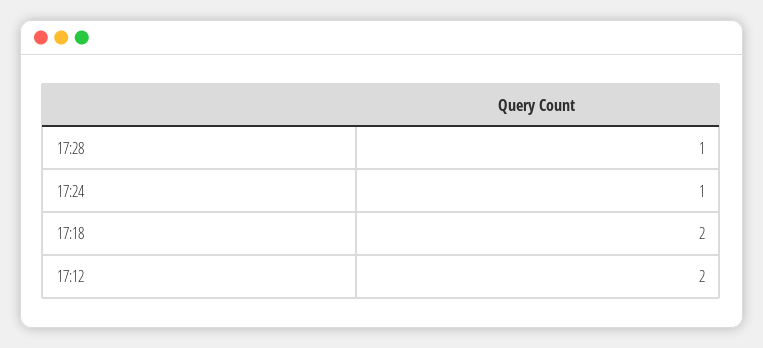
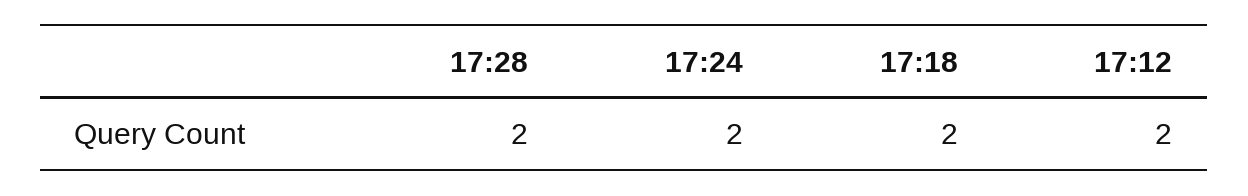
  {
-   "17:28": 1,
+   "17:28": 2,
-   "17:24": 1,
+   "17:24": 2,
    "17:18": 2,
    "17:12": 2
  }

